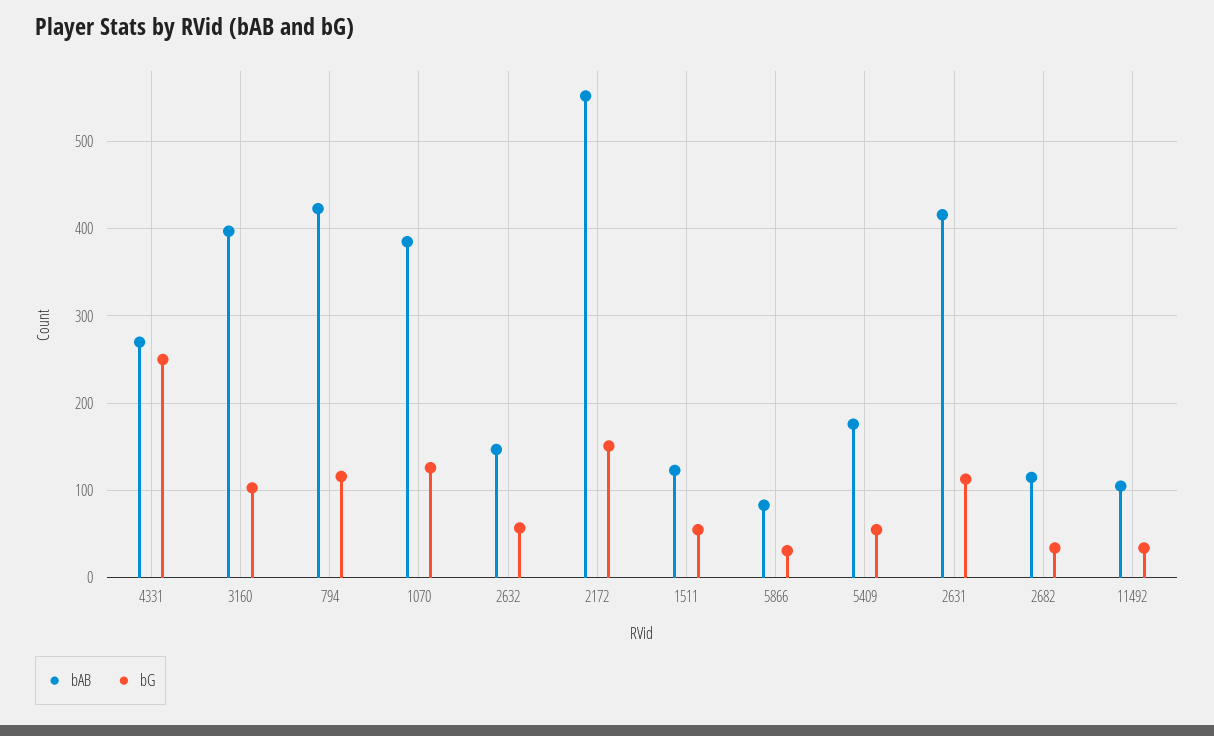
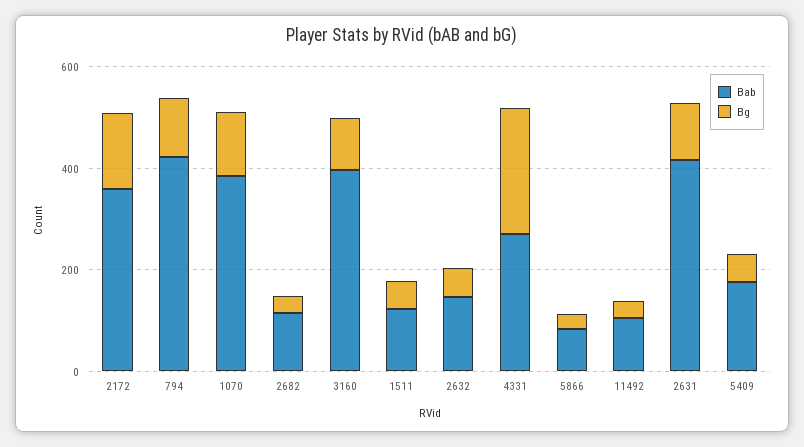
  {
    "bAB": {
      "4331": 270,
      "3160": 400,
      "794": 420,
      "1070": 390,
      "2632": 150,
-     "2172": 550,
+     "2172": 350,
      "1511": 120,
      "5866": 80,
      "5409": 180,
      "2631": 420,
      "2682": 120,
      "11492": 110
    },
    "bG": {
      "4331": 250,
      "3160": 100,
      "794": 120,
      "1070": 130,
      "2632": 60,
      "2172": 150,
      "1511": 60,
      "5866": 30,
      "5409": 60,
      "2631": 110,
      "2682": 30,
      "11492": 30
    }
  }

